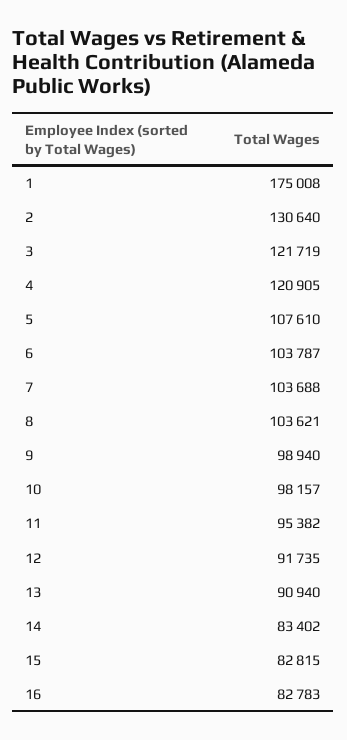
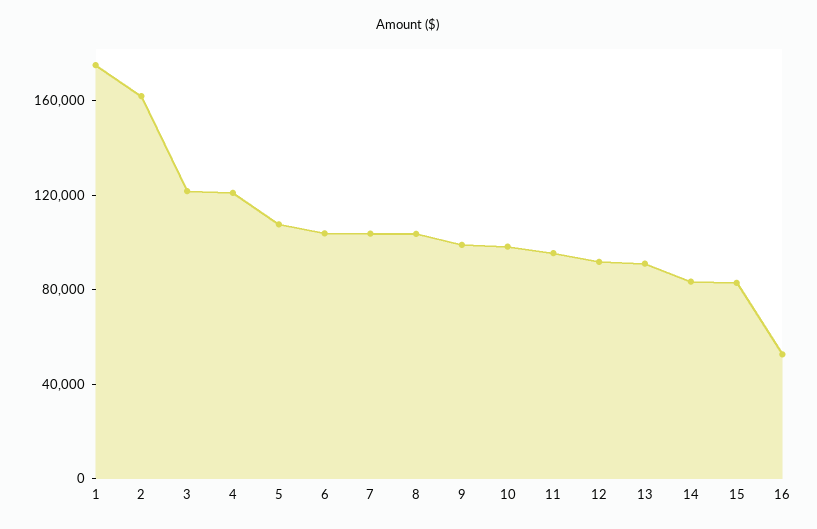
  {
    "1": 175008,
-   "2": 130640,
+   "2": 160000,
    "3": 121719,
    "4": 120905,
    "5": 107610,
    "6": 103787,
    "7": 103688,
    "8": 103621,
    "9": 98940,
    "10": 98157,
    "11": 95382,
    "12": 91735,
    "13": 90940,
    "14": 83402,
    "15": 82815,
-   "16": 82783
+   "16": 50000
  }

